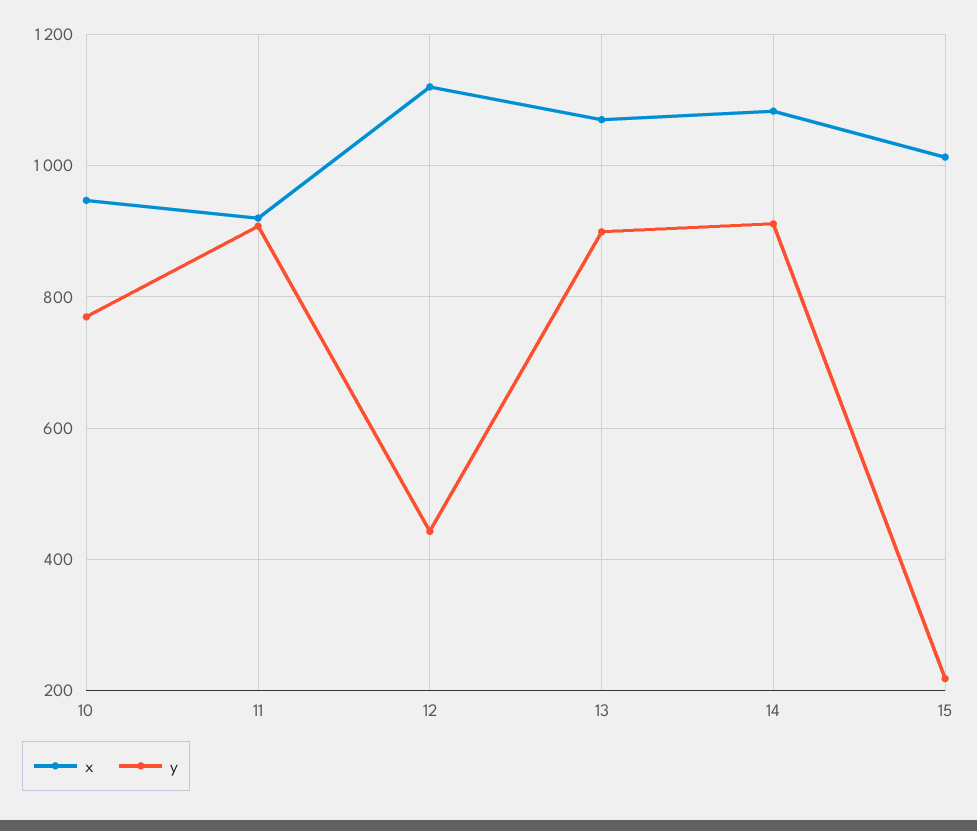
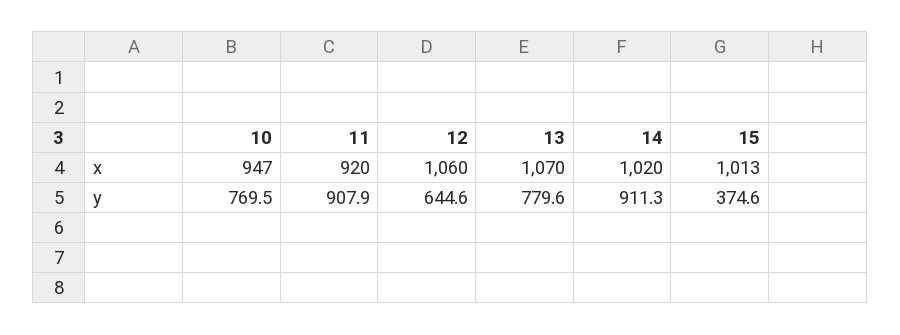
  {
    "x": {
      "10": 947,
      "11": 920,
-     "12": 1120,
+     "12": 1060,
      "13": 1070,
-     "14": 1080,
+     "14": 1020,
      "15": 1013
    },
    "y": {
      "10": 769.5,
      "11": 907.9,
-     "12": 440,
+     "12": 644.6,
-     "13": 900,
+     "13": 779.6,
      "14": 911.3,
-     "15": 220
+     "15": 374.6
    }
  }

